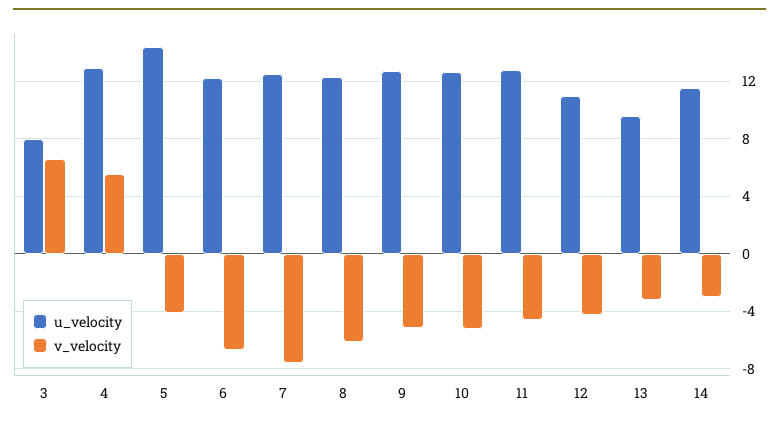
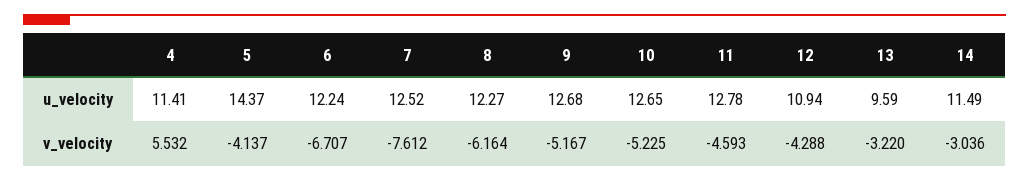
  {
    "u_velocity": {
-     "3": 8,
-     "4": 13,
+     "4": 11.41,
      "5": 14.37,
      "6": 12.24,
      "7": 12.52,
      "8": 12.27,
      "9": 12.68,
      "10": 12.65,
      "11": 12.78,
      "12": 10.94,
      "13": 9.59,
      "14": 11.49
    },
    "v_velocity": {
-     "3": 6.5,
      "4": 5.532,
      "5": -4.137,
      "6": -6.707,
      "7": -7.612,
      "8": -6.164,
      "9": -5.167,
      "10": -5.225,
      "11": -4.593,
      "12": -4.288,
      "13": -3.22,
      "14": -3.036
    }
  }

